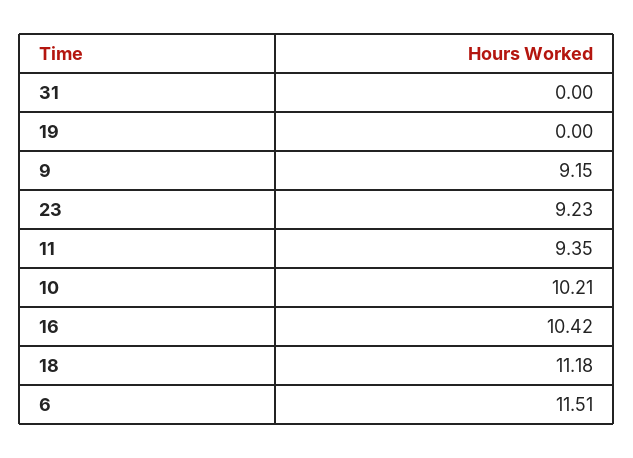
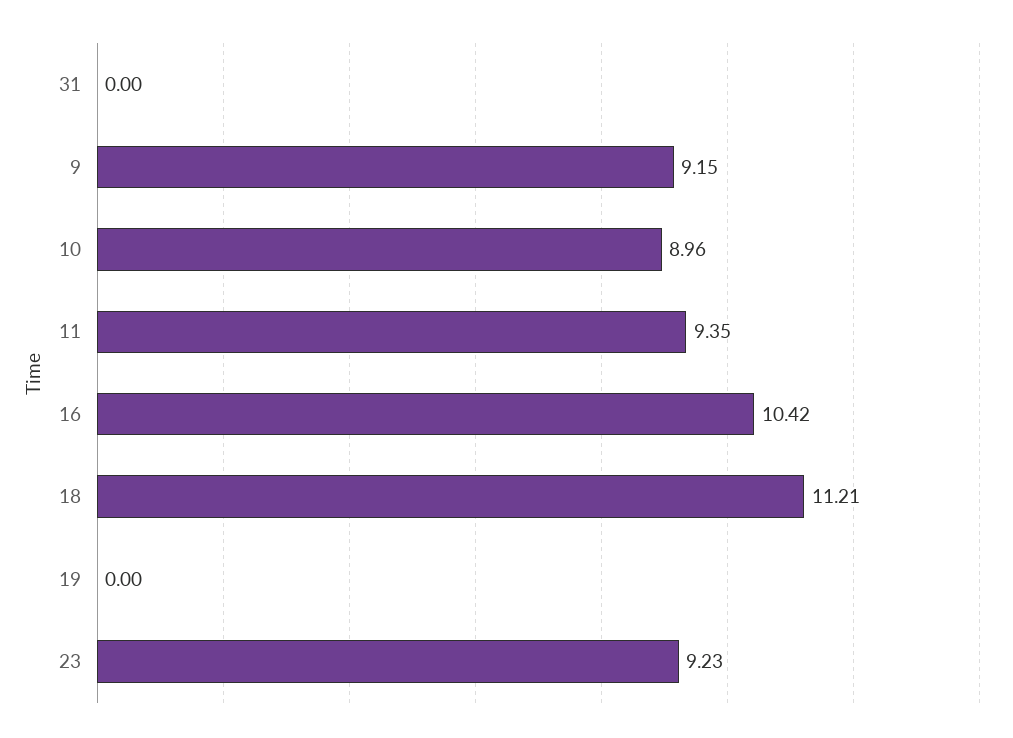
  {
    "31": 0,
    "19": 0,
    "9": 9.15,
    "23": 9.23,
    "11": 9.35,
-   "10": 10.21,
+   "10": 8.96,
    "16": 10.42,
-   "18": 11.18,
+   "18": 11.21
-   "6": 11.51
  }

